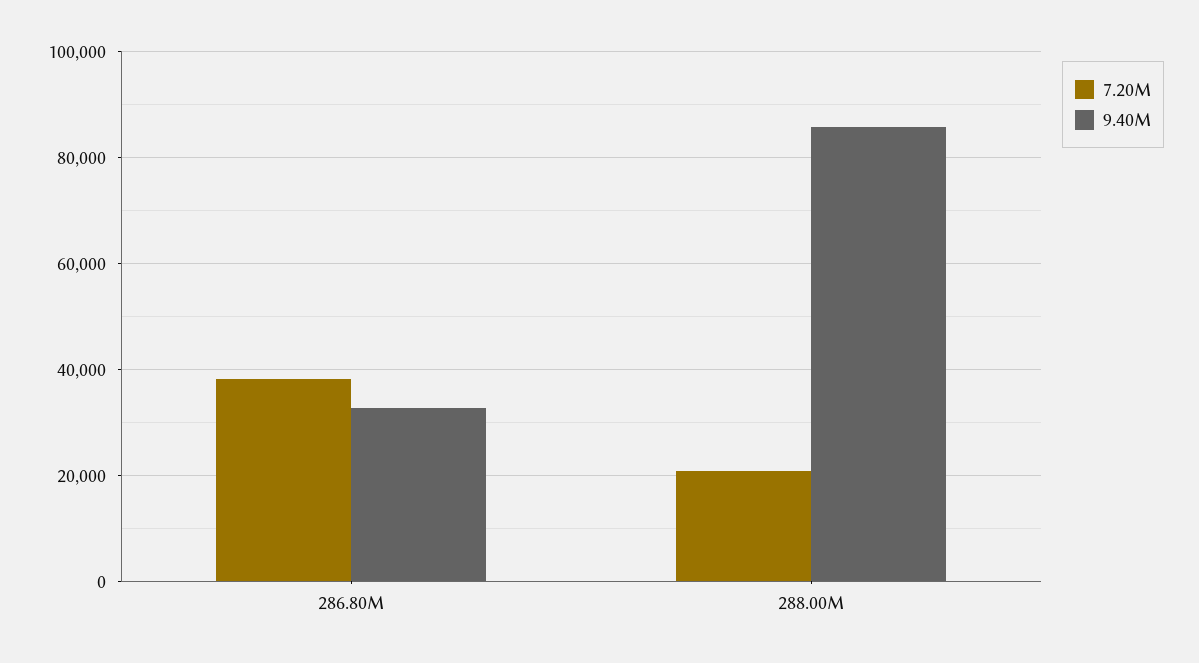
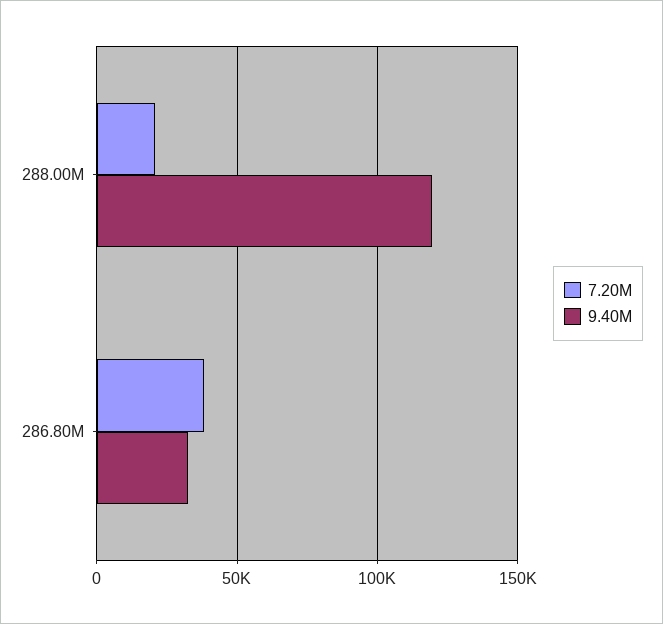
  {
    "7.20M": {
      "286.80M": 38000,
      "288.00M": 20000
    },
    "9.40M": {
      "286.80M": 32000,
-     "288.00M": 86000
+     "288.00M": 120000
    }
  }

